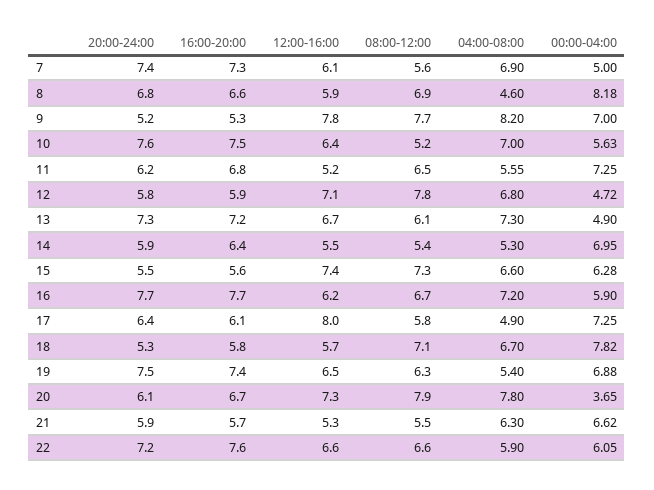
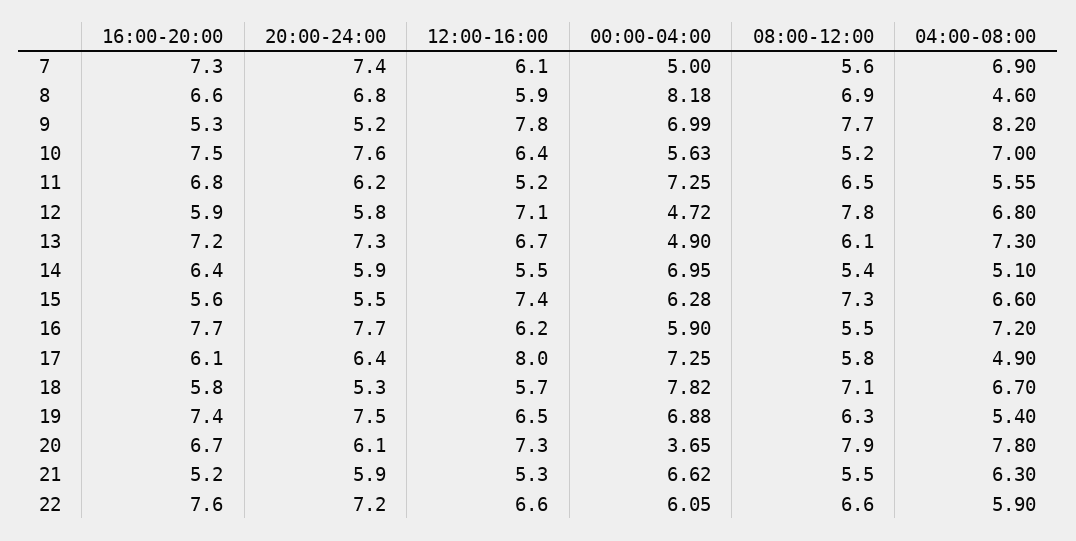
  {
    "20:00-24:00": {
      "7": 7.4,
      "8": 6.8,
      "9": 5.2,
      "10": 7.6,
      "11": 6.2,
      "12": 5.8,
      "13": 7.3,
      "14": 5.9,
      "15": 5.5,
      "16": 7.7,
      "17": 6.4,
      "18": 5.3,
      "19": 7.5,
      "20": 6.1,
      "21": 5.9,
      "22": 7.2
    },
    "16:00-20:00": {
      "7": 7.3,
      "8": 6.6,
      "9": 5.3,
      "10": 7.5,
      "11": 6.8,
      "12": 5.9,
      "13": 7.2,
      "14": 6.4,
      "15": 5.6,
      "16": 7.7,
      "17": 6.1,
      "18": 5.8,
      "19": 7.4,
      "20": 6.7,
-     "21": 5.7,
+     "21": 5.2,
      "22": 7.6
    },
    "12:00-16:00": {
      "7": 6.1,
      "8": 5.9,
      "9": 7.8,
      "10": 6.4,
      "11": 5.2,
      "12": 7.1,
      "13": 6.7,
      "14": 5.5,
      "15": 7.4,
      "16": 6.2,
      "17": 8,
      "18": 5.7,
      "19": 6.5,
      "20": 7.3,
      "21": 5.3,
      "22": 6.6
    },
    "08:00-12:00": {
      "7": 5.6,
      "8": 6.9,
      "9": 7.7,
      "10": 5.2,
      "11": 6.5,
      "12": 7.8,
      "13": 6.1,
      "14": 5.4,
      "15": 7.3,
-     "16": 6.7,
+     "16": 5.5,
      "17": 5.8,
      "18": 7.1,
      "19": 6.3,
      "20": 7.9,
      "21": 5.5,
      "22": 6.6
    },
    "04:00-08:00": {
      "7": 6.9,
      "8": 4.6,
      "9": 8.2,
      "10": 7,
      "11": 5.55,
      "12": 6.8,
      "13": 7.3,
-     "14": 5.3,
+     "14": 5.1,
      "15": 6.6,
      "16": 7.2,
      "17": 4.9,
      "18": 6.7,
      "19": 5.4,
      "20": 7.8,
      "21": 6.3,
      "22": 5.9
    },
    "00:00-04:00": {
      "7": 5,
      "8": 8.18,
-     "9": 7,
+     "9": 6.99,
      "10": 5.63,
      "11": 7.25,
      "12": 4.72,
      "13": 4.9,
      "14": 6.95,
      "15": 6.28,
      "16": 5.9,
      "17": 7.25,
      "18": 7.82,
      "19": 6.88,
      "20": 3.65,
      "21": 6.62,
      "22": 6.05
    }
  }

